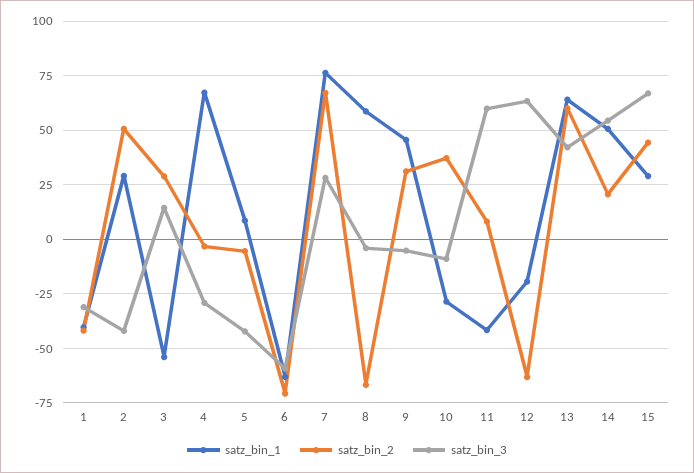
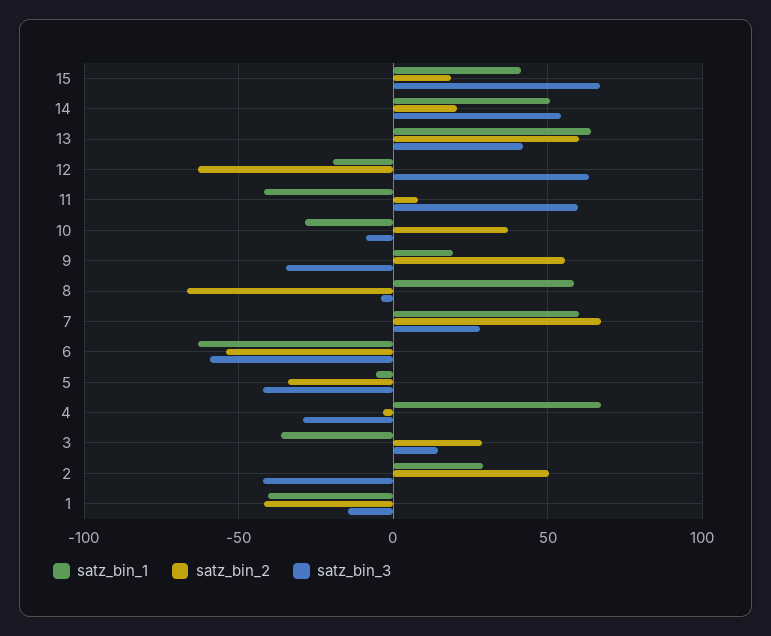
  {
    "satz_bin_1": {
      "1": -40,
      "2": 30,
-     "3": -55,
+     "3": -35,
      "4": 65,
-     "5": 10,
+     "5": -5,
      "6": -65,
-     "7": 75,
+     "7": 60,
      "8": 60,
-     "9": 45,
+     "9": 20,
      "10": -30,
      "11": -40,
      "12": -20,
      "13": 65,
      "14": 50,
-     "15": 30
+     "15": 40
    },
    "satz_bin_2": {
      "1": -40,
      "2": 50,
      "3": 30,
      "4": -5,
-     "5": -5,
+     "5": -35,
-     "6": -70,
+     "6": -55,
      "7": 65,
      "8": -65,
-     "9": 30,
+     "9": 55,
      "10": 35,
      "11": 10,
      "12": -65,
      "13": 60,
      "14": 20,
-     "15": 45
+     "15": 20
    },
    "satz_bin_3": {
-     "1": -30,
+     "1": -15,
      "2": -40,
      "3": 15,
      "4": -30,
      "5": -40,
      "6": -60,
      "7": 30,
      "8": -5,
-     "9": -5,
+     "9": -35,
      "10": -10,
      "11": 60,
      "12": 65,
      "13": 40,
      "14": 55,
      "15": 65
    }
  }

